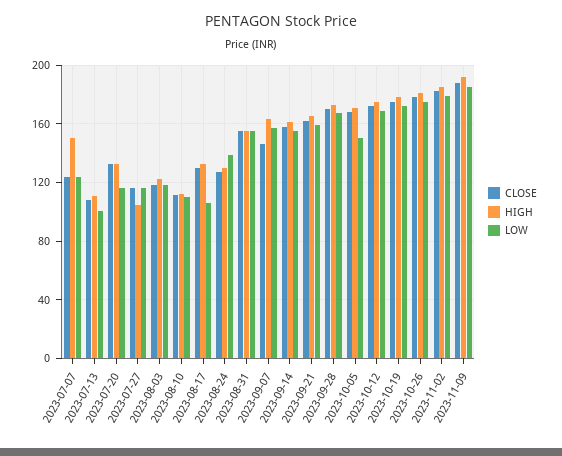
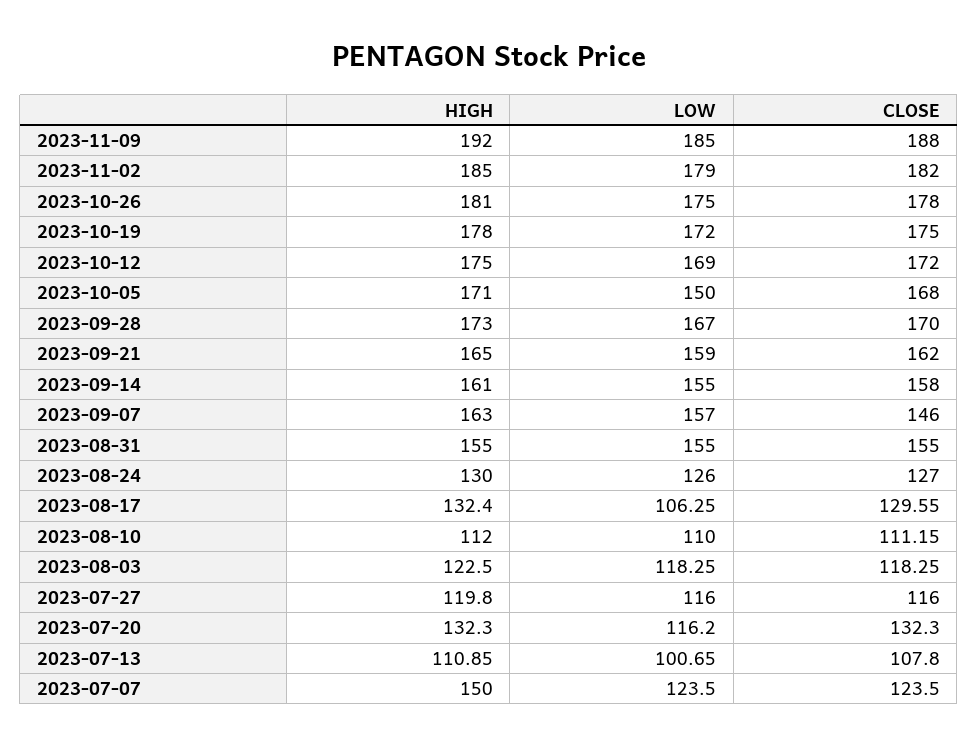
  {
    "CLOSE": {
      "2023-07-07": 123.5,
      "2023-07-13": 107.8,
      "2023-07-20": 132.3,
      "2023-07-27": 116,
      "2023-08-03": 118.25,
      "2023-08-10": 111.15,
      "2023-08-17": 129.55,
      "2023-08-24": 127,
      "2023-08-31": 155,
      "2023-09-07": 146,
      "2023-09-14": 158,
      "2023-09-21": 162,
      "2023-09-28": 170,
      "2023-10-05": 168,
      "2023-10-12": 172,
      "2023-10-19": 175,
      "2023-10-26": 178,
      "2023-11-02": 182,
      "2023-11-09": 188
    },
    "HIGH": {
      "2023-07-07": 150,
      "2023-07-13": 110.85,
      "2023-07-20": 132.3,
-     "2023-07-27": 105,
+     "2023-07-27": 119.8,
      "2023-08-03": 122.5,
      "2023-08-10": 112,
      "2023-08-17": 132.4,
      "2023-08-24": 130,
      "2023-08-31": 155,
      "2023-09-07": 163,
      "2023-09-14": 161,
      "2023-09-21": 165,
      "2023-09-28": 173,
      "2023-10-05": 171,
      "2023-10-12": 175,
      "2023-10-19": 178,
      "2023-10-26": 181,
      "2023-11-02": 185,
      "2023-11-09": 192
    },
    "LOW": {
      "2023-07-07": 123.5,
      "2023-07-13": 100.65,
      "2023-07-20": 116.2,
      "2023-07-27": 116,
      "2023-08-03": 118.25,
      "2023-08-10": 110,
      "2023-08-17": 106.25,
-     "2023-08-24": 140,
+     "2023-08-24": 126,
      "2023-08-31": 155,
      "2023-09-07": 157,
      "2023-09-14": 155,
      "2023-09-21": 159,
      "2023-09-28": 167,
      "2023-10-05": 150,
      "2023-10-12": 169,
      "2023-10-19": 172,
      "2023-10-26": 175,
      "2023-11-02": 179,
      "2023-11-09": 185
    }
  }

